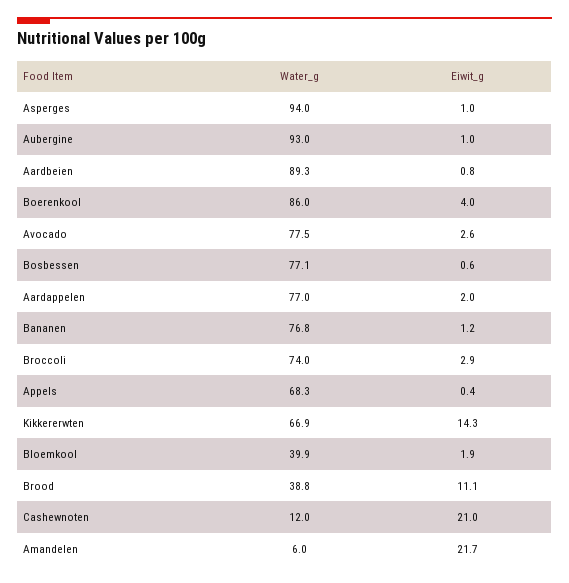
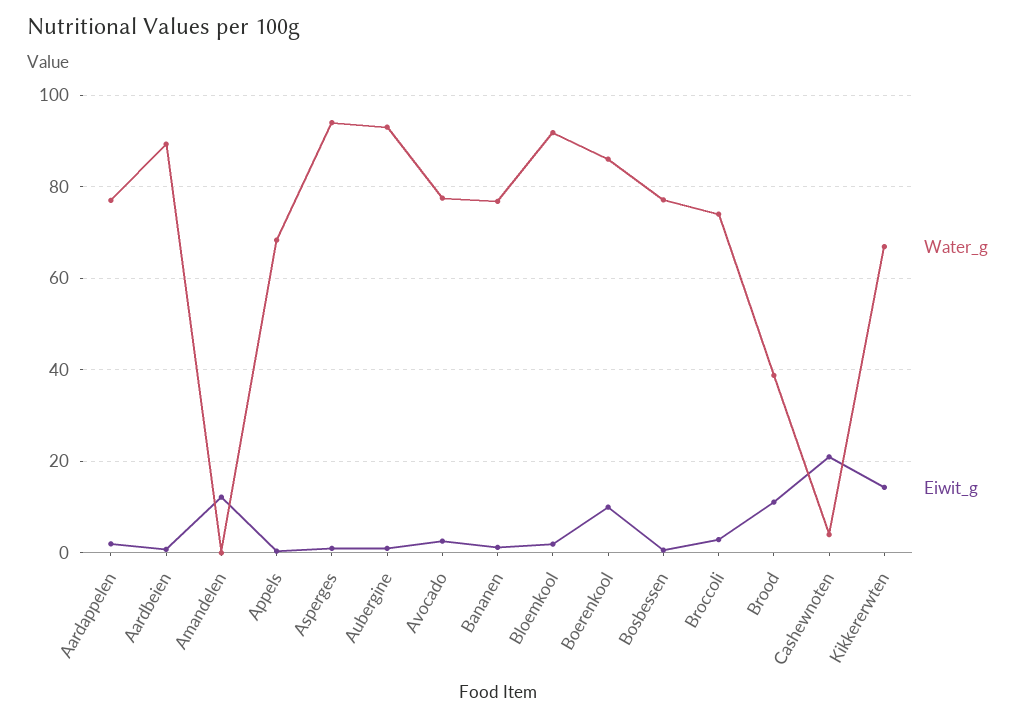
  {
    "Water_g": {
      "Asperges": 94,
      "Aubergine": 93,
      "Aardbeien": 89.3,
      "Boerenkool": 86,
      "Avocado": 77.5,
      "Bosbessen": 77.1,
      "Aardappelen": 77,
      "Bananen": 76.8,
      "Broccoli": 74,
      "Appels": 68.3,
      "Kikkererwten": 66.9,
-     "Bloemkool": 39.9,
+     "Bloemkool": 92,
      "Brood": 38.8,
-     "Cashewnoten": 12,
+     "Cashewnoten": 4,
-     "Amandelen": 6
+     "Amandelen": 0
    },
    "Eiwit_g": {
      "Asperges": 1,
      "Aubergine": 1,
      "Aardbeien": 0.8,
-     "Boerenkool": 4,
+     "Boerenkool": 10,
      "Avocado": 2.6,
      "Bosbessen": 0.6,
      "Aardappelen": 2,
      "Bananen": 1.2,
      "Broccoli": 2.9,
      "Appels": 0.4,
      "Kikkererwten": 14.3,
      "Bloemkool": 1.9,
      "Brood": 11.1,
      "Cashewnoten": 21,
-     "Amandelen": 21.7
+     "Amandelen": 12
    }
  }

